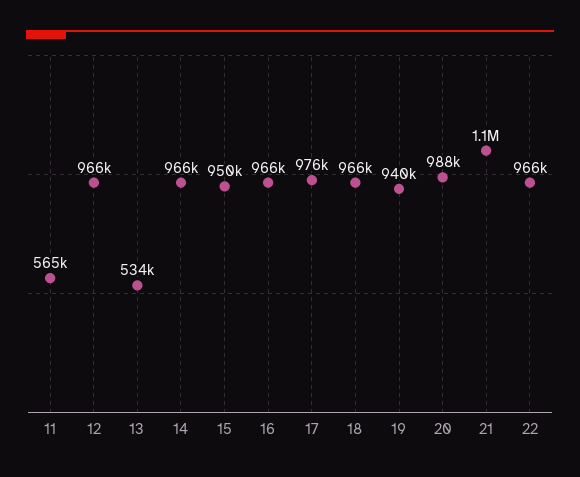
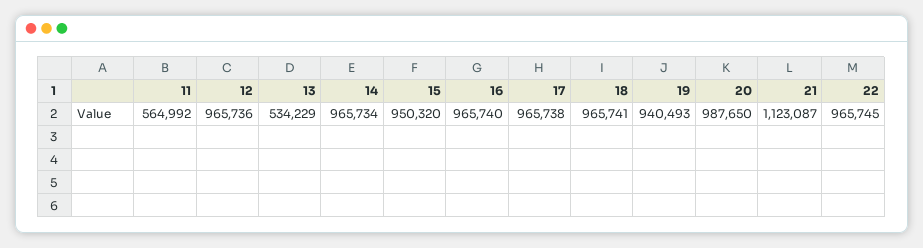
  {
    "11": 564992,
    "12": 965736,
    "13": 534229,
    "14": 965734,
    "15": 950320,
    "16": 965740,
-   "17": 976000,
+   "17": 965738,
    "18": 965741,
    "19": 940493,
    "20": 987650,
    "21": 1123087,
    "22": 965745
  }

